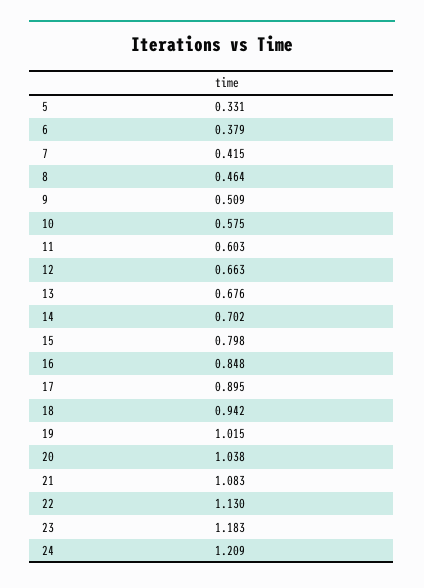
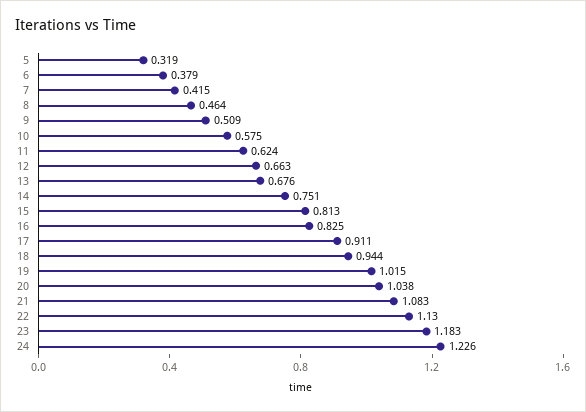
  {
-   "5": 0.331,
+   "5": 0.319,
    "6": 0.379,
    "7": 0.415,
    "8": 0.464,
    "9": 0.509,
    "10": 0.575,
-   "11": 0.603,
+   "11": 0.624,
    "12": 0.663,
    "13": 0.676,
-   "14": 0.702,
+   "14": 0.751,
-   "15": 0.798,
+   "15": 0.813,
-   "16": 0.848,
+   "16": 0.825,
-   "17": 0.895,
+   "17": 0.911,
-   "18": 0.942,
+   "18": 0.944,
    "19": 1.015,
    "20": 1.038,
    "21": 1.083,
    "22": 1.13,
    "23": 1.183,
-   "24": 1.209
+   "24": 1.226
  }

